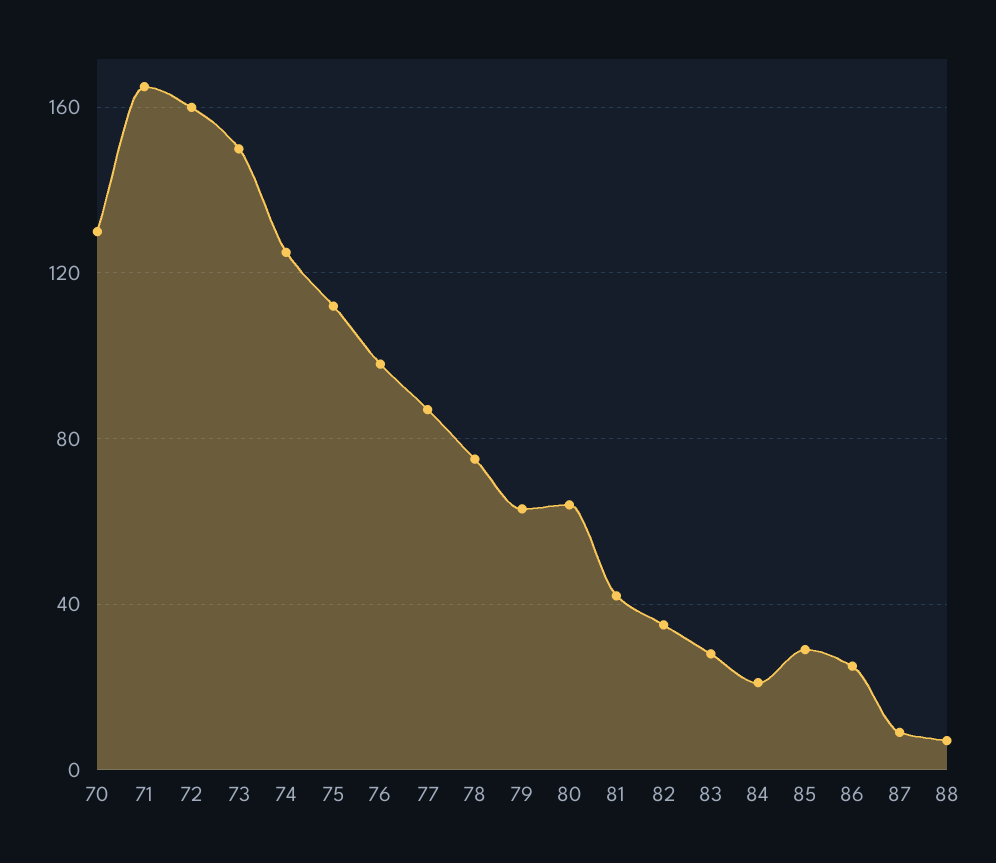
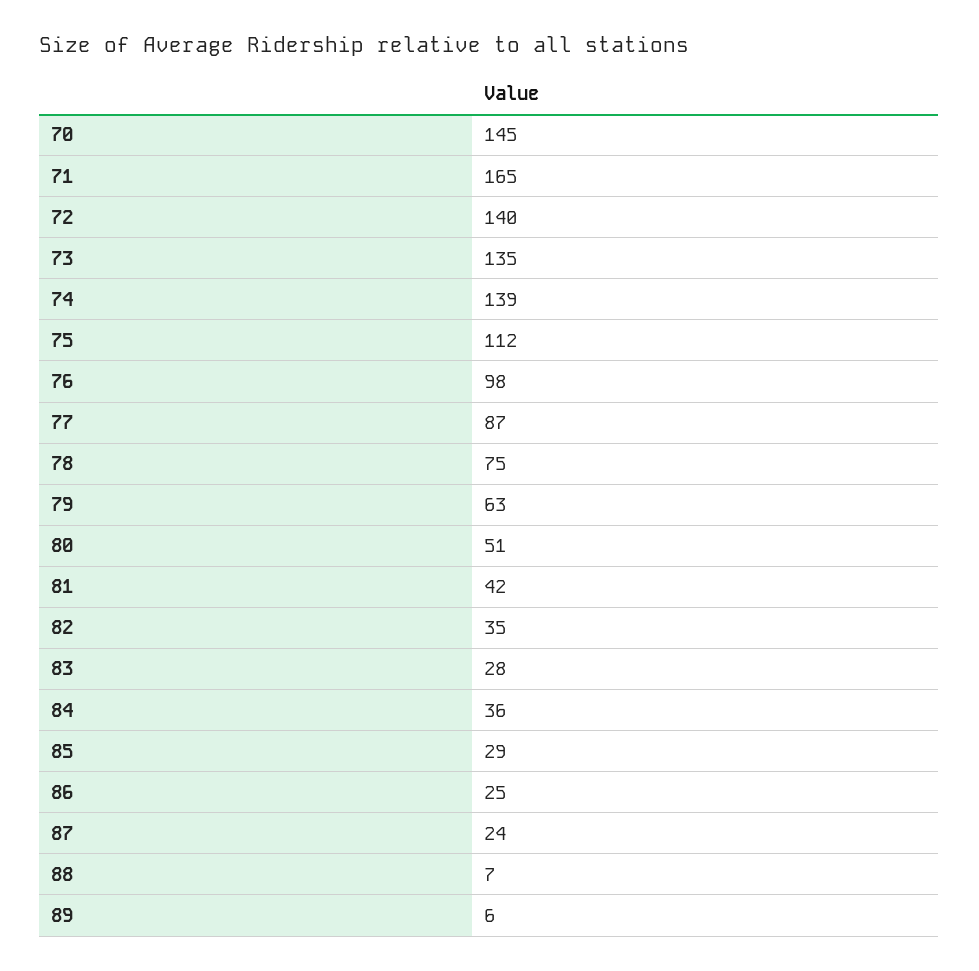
  {
-   "70": 130,
+   "70": 145,
    "71": 165,
-   "72": 160,
+   "72": 140,
-   "73": 150,
+   "73": 135,
-   "74": 125,
+   "74": 139,
    "75": 112,
    "76": 98,
    "77": 87,
    "78": 75,
    "79": 63,
-   "80": 65,
+   "80": 51,
    "81": 42,
    "82": 35,
    "83": 28,
-   "84": 20,
+   "84": 36,
    "85": 29,
    "86": 25,
-   "87": 10,
+   "87": 24,
-   "88": 7
+   "88": 7,
+   "89": 6
  }

